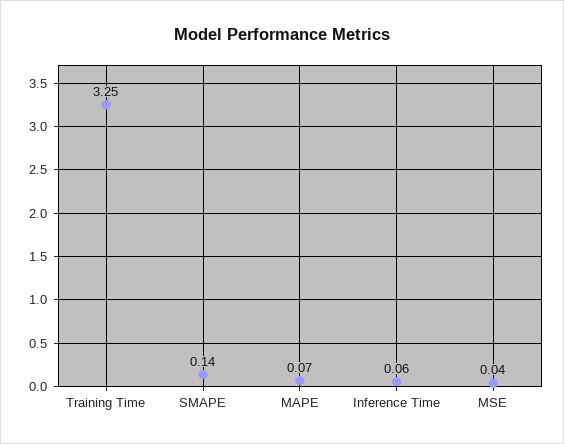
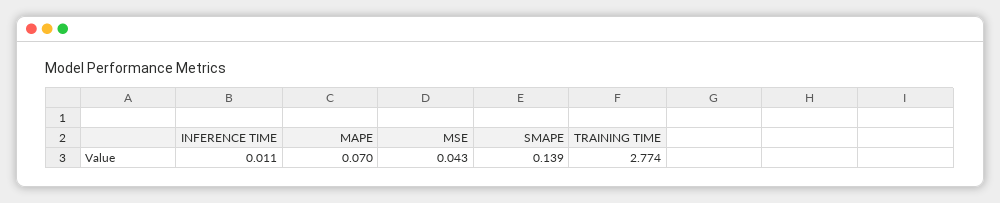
  {
-   "Training Time": 3.25,
+   "Training Time": 2.774,
    "SMAPE": 0.139,
    "MAPE": 0.07,
-   "Inference Time": 0.06,
+   "Inference Time": 0.011,
    "MSE": 0.043
  }

